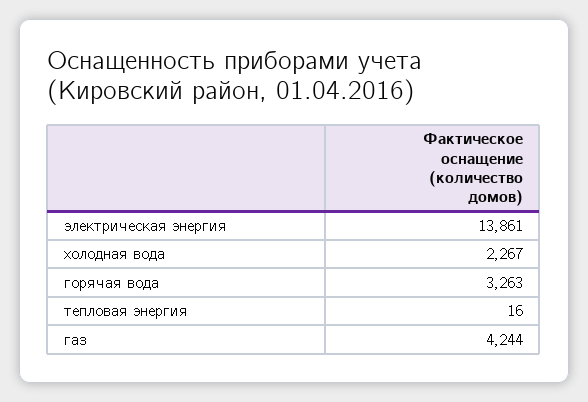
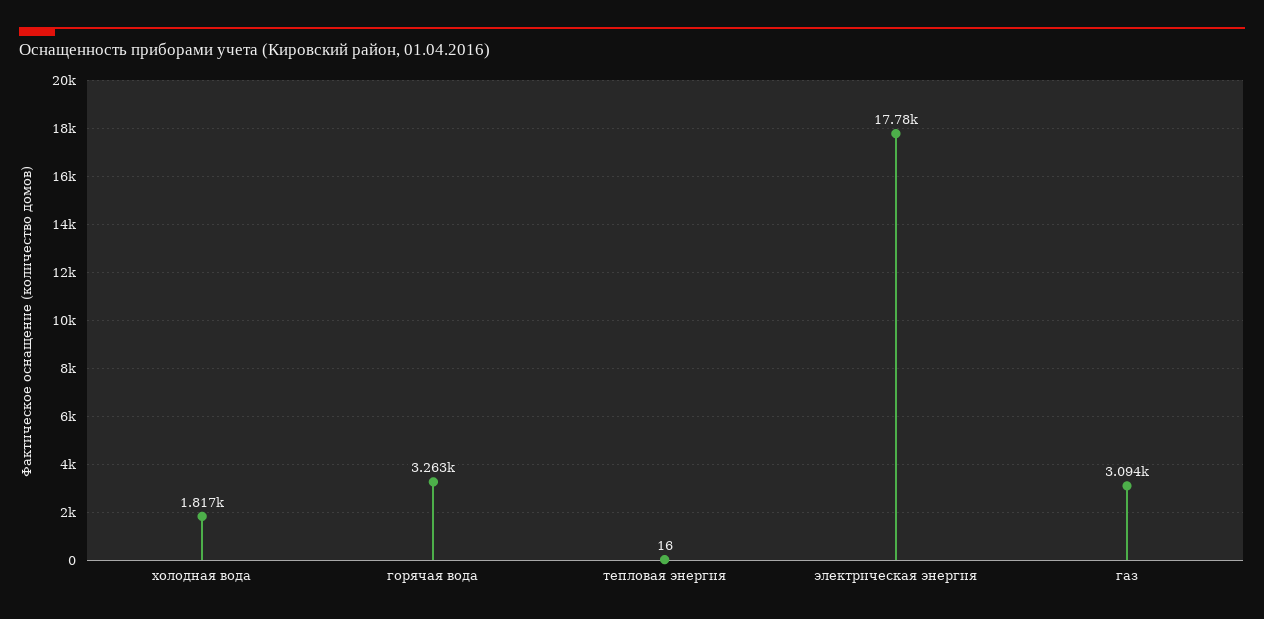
  {
-   "электрическая энергия": 13861,
+   "электрическая энергия": 17780,
-   "холодная вода": 2267,
+   "холодная вода": 1817,
    "горячая вода": 3263,
    "тепловая энергия": 16,
-   "газ": 4244
+   "газ": 3094
  }

